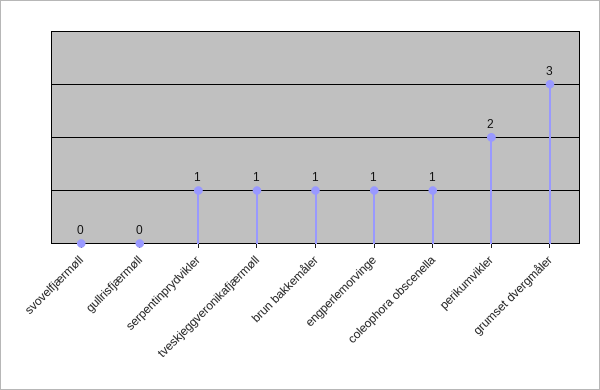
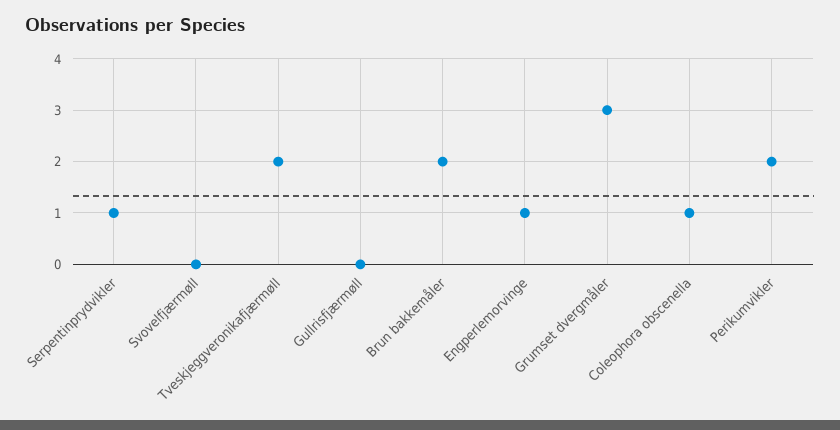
  {
    "svovelfjærmøll": 0,
    "gullrisfjærmøll": 0,
    "serpentinprydvikler": 1,
-   "tveskjeggveronikafjærmøll": 1,
+   "tveskjeggveronikafjærmøll": 2,
-   "brun bakkemåler": 1,
+   "brun bakkemåler": 2,
    "engperlemorvinge": 1,
    "coleophora obscenella": 1,
    "perikumvikler": 2,
    "grumset dvergmåler": 3
  }

